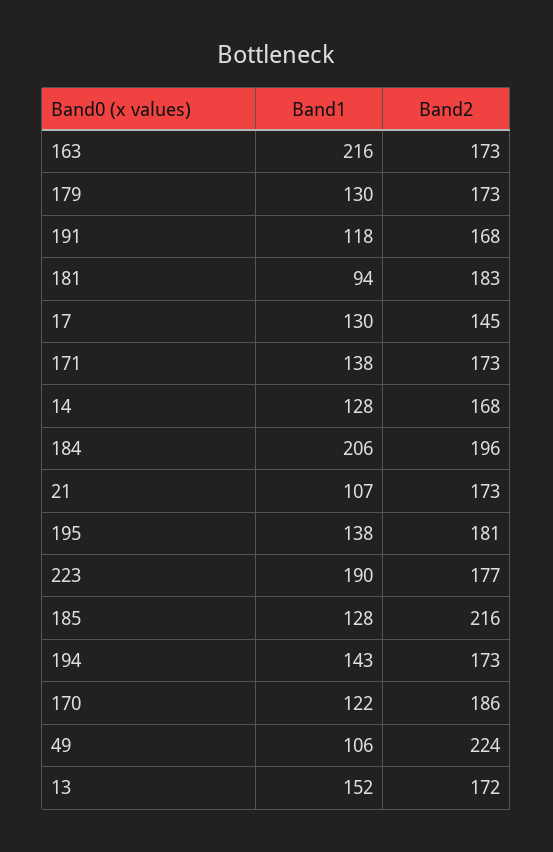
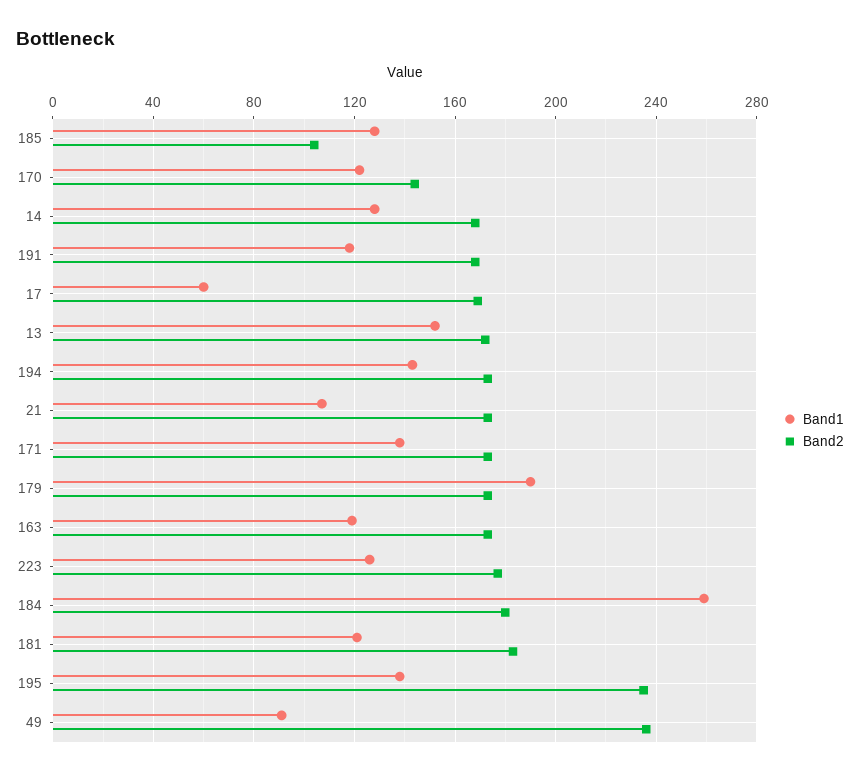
  {
    "Band1": {
-     "163": 216,
+     "163": 120,
-     "179": 130,
+     "179": 190,
      "191": 118,
-     "181": 94,
+     "181": 120,
-     "17": 130,
+     "17": 60,
      "171": 138,
      "14": 128,
-     "184": 206,
+     "184": 260,
      "21": 107,
      "195": 138,
-     "223": 190,
+     "223": 125,
      "185": 128,
      "194": 143,
      "170": 122,
-     "49": 106,
+     "49": 90,
      "13": 152
    },
    "Band2": {
      "163": 173,
      "179": 173,
      "191": 168,
      "181": 183,
-     "17": 145,
+     "17": 170,
      "171": 173,
      "14": 168,
-     "184": 196,
+     "184": 180,
      "21": 173,
-     "195": 181,
+     "195": 235,
      "223": 177,
-     "185": 216,
+     "185": 105,
      "194": 173,
-     "170": 186,
+     "170": 145,
-     "49": 224,
+     "49": 235,
      "13": 172
    }
  }

